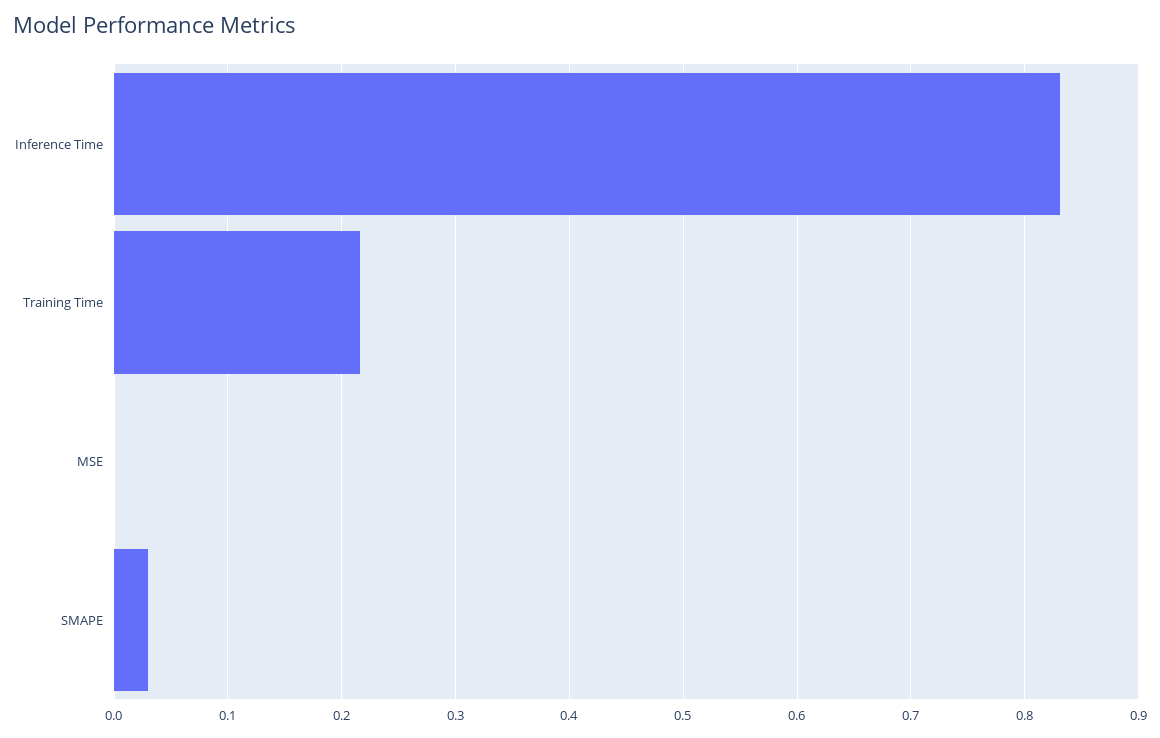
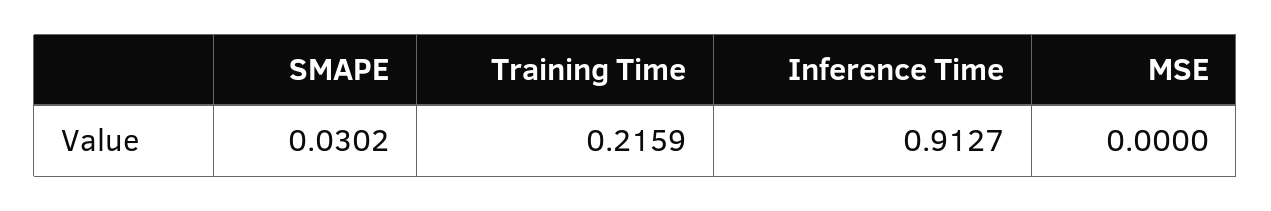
  {
-   "Inference Time": 0.83,
+   "Inference Time": 0.9127,
    "Training Time": 0.2159,
    "MSE": 0,
    "SMAPE": 0.0302
  }

